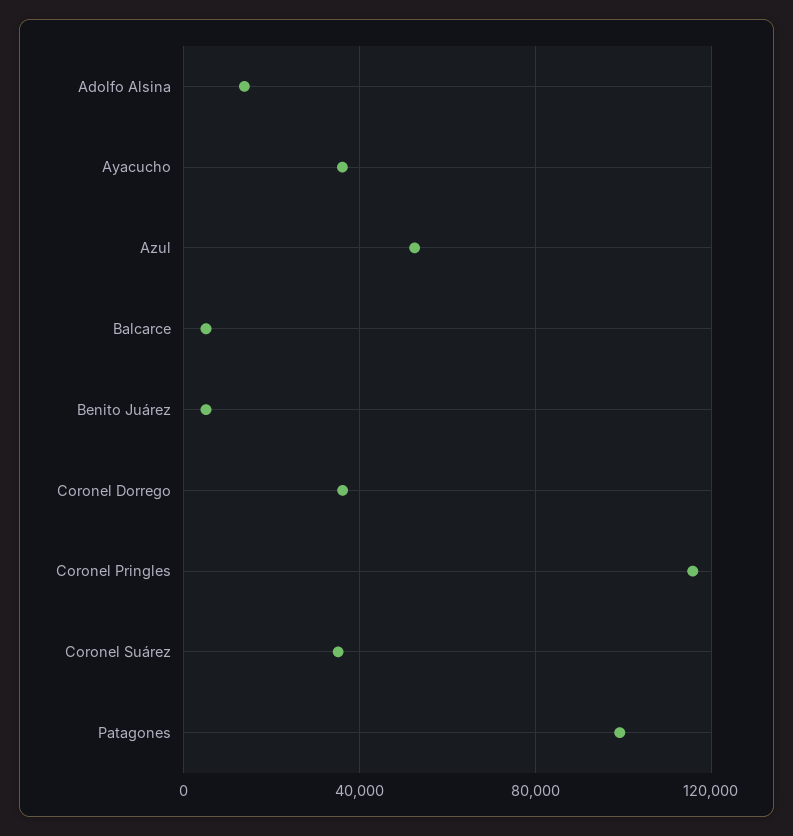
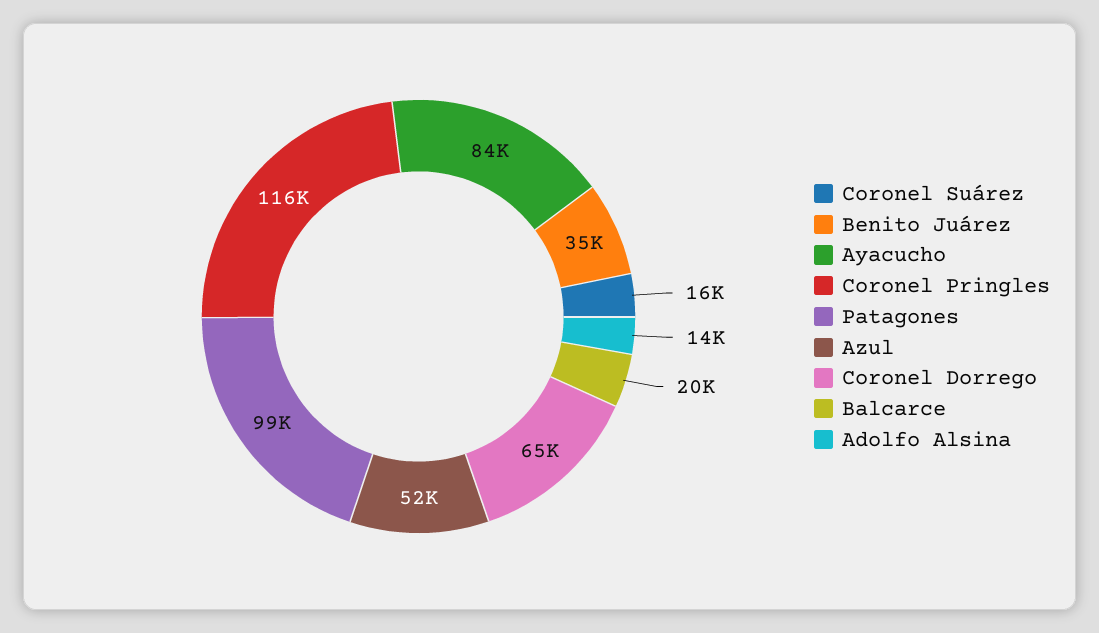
  {
    "Adolfo Alsina": 14000,
-   "Ayacucho": 35000,
+   "Ayacucho": 84000,
    "Azul": 52000,
-   "Balcarce": 5000,
+   "Balcarce": 20000,
-   "Benito Juárez": 5000,
+   "Benito Juárez": 35000,
-   "Coronel Dorrego": 35000,
+   "Coronel Dorrego": 65000,
    "Coronel Pringles": 116000,
-   "Coronel Suárez": 35000,
+   "Coronel Suárez": 16000,
    "Patagones": 99000
  }

